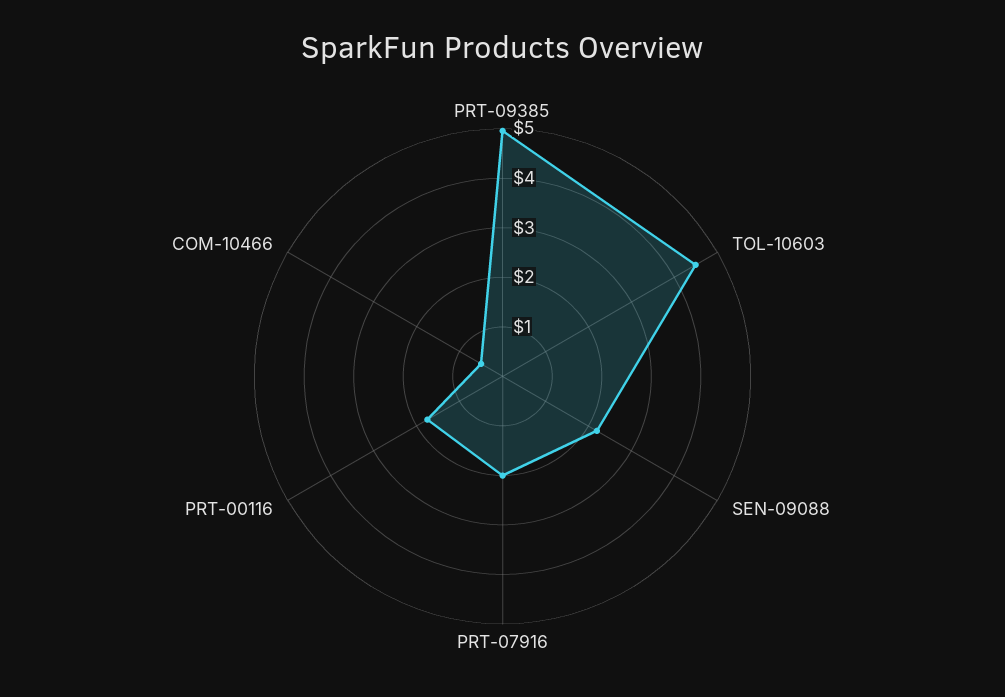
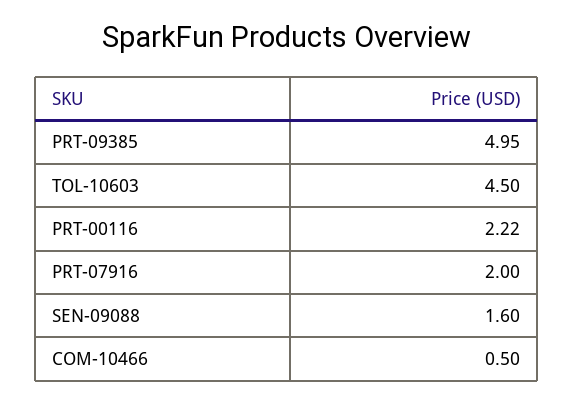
  {
    "PRT-09385": 4.95,
    "TOL-10603": 4.5,
-   "SEN-09088": 2.2,
+   "SEN-09088": 1.6,
    "PRT-07916": 2,
-   "PRT-00116": 1.8,
+   "PRT-00116": 2.22,
    "COM-10466": 0.5
  }

